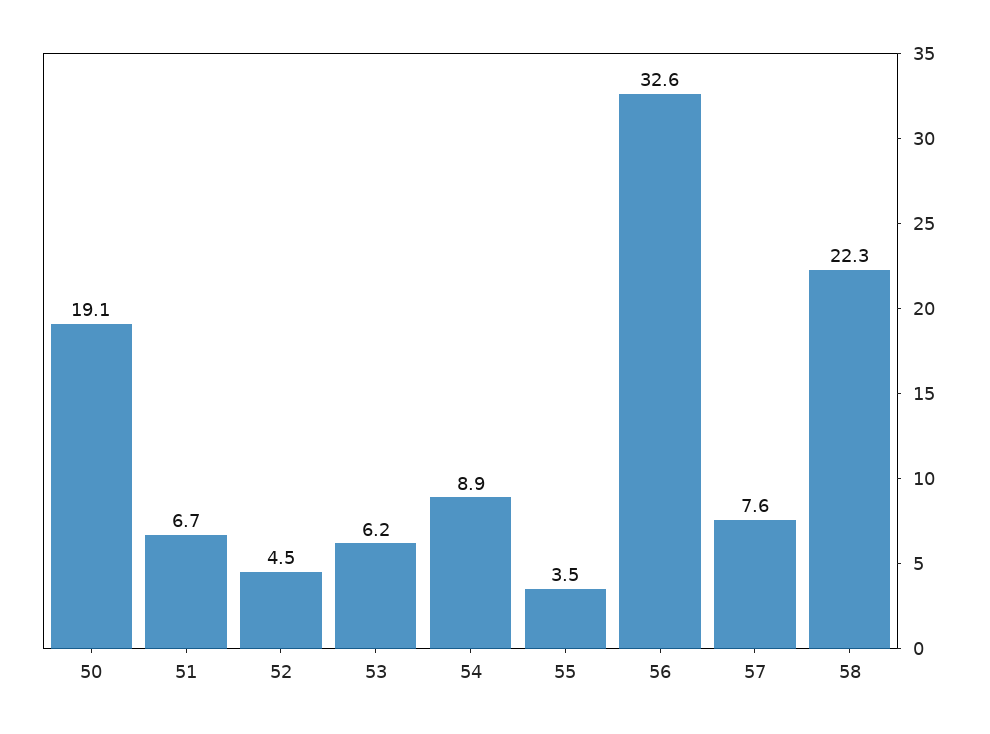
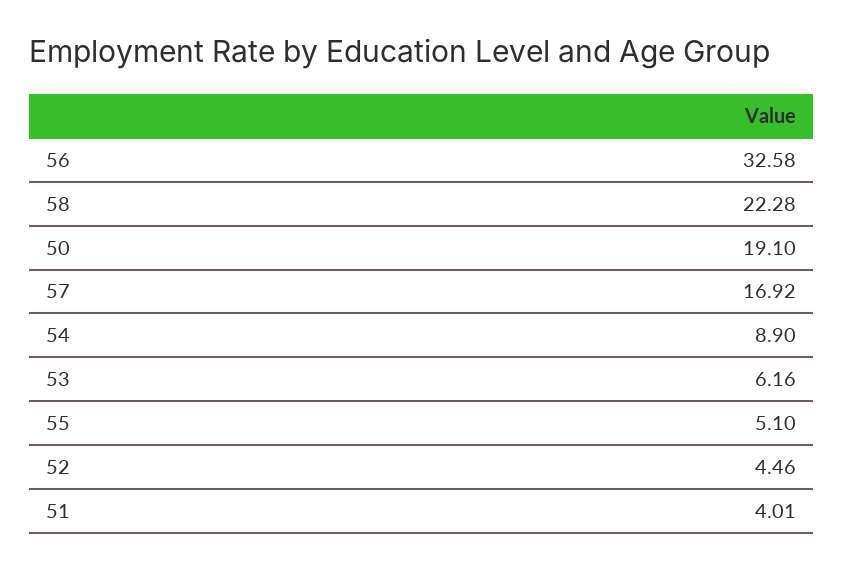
  {
    "50": 19.1,
-   "51": 6.7,
+   "51": 4.01,
    "52": 4.46,
    "53": 6.16,
    "54": 8.9,
-   "55": 3.5,
+   "55": 5.1,
    "56": 32.58,
-   "57": 7.6,
+   "57": 16.92,
    "58": 22.28
  }

